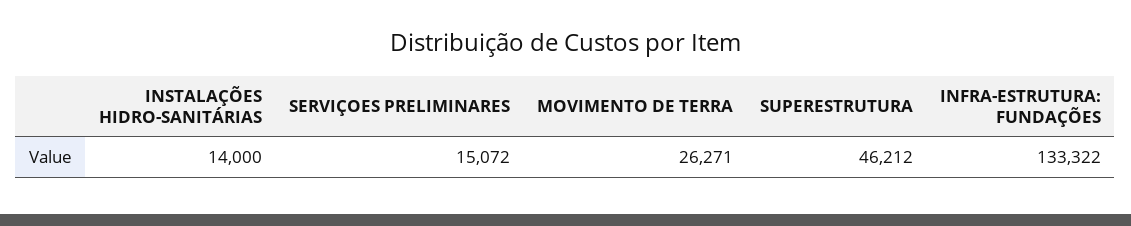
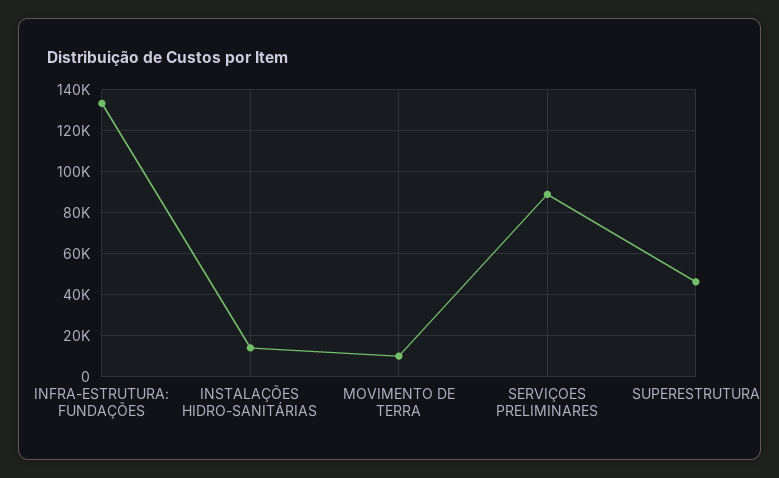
  {
    "INSTALAÇÕES HIDRO-SANITÁRIAS": 14000,
-   "SERVIÇOES PRELIMINARES": 15072,
+   "SERVIÇOES PRELIMINARES": 90000,
-   "MOVIMENTO DE TERRA": 26271,
+   "MOVIMENTO DE TERRA": 10000,
    "SUPERESTRUTURA": 46212,
    "INFRA-ESTRUTURA: FUNDAÇÕES": 133322
  }

